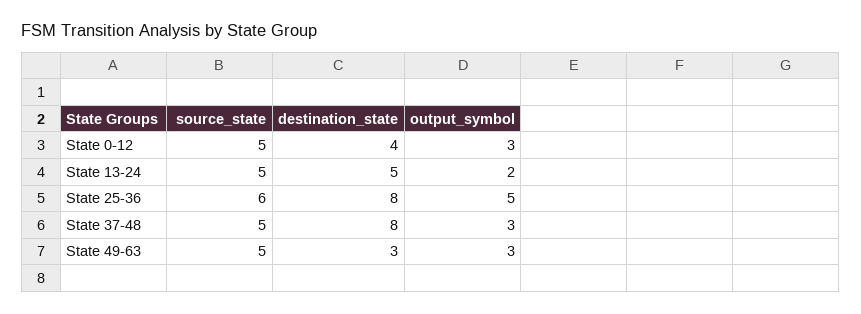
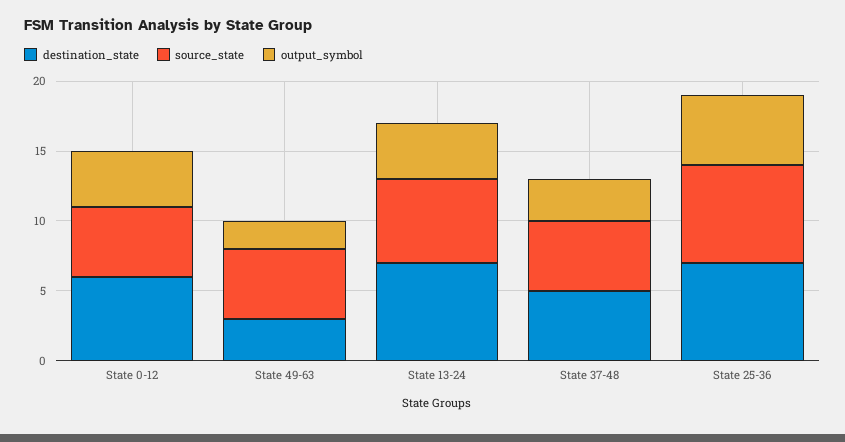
  {
    "source_state": {
      "State 0-12": 5,
-     "State 13-24": 5,
+     "State 13-24": 6,
-     "State 25-36": 6,
+     "State 25-36": 7,
      "State 37-48": 5,
      "State 49-63": 5
    },
    "destination_state": {
-     "State 0-12": 4,
+     "State 0-12": 6,
-     "State 13-24": 5,
+     "State 13-24": 7,
-     "State 25-36": 8,
+     "State 25-36": 7,
-     "State 37-48": 8,
+     "State 37-48": 5,
      "State 49-63": 3
    },
    "output_symbol": {
-     "State 0-12": 3,
+     "State 0-12": 4,
-     "State 13-24": 2,
+     "State 13-24": 4,
      "State 25-36": 5,
      "State 37-48": 3,
-     "State 49-63": 3
+     "State 49-63": 2
    }
  }

